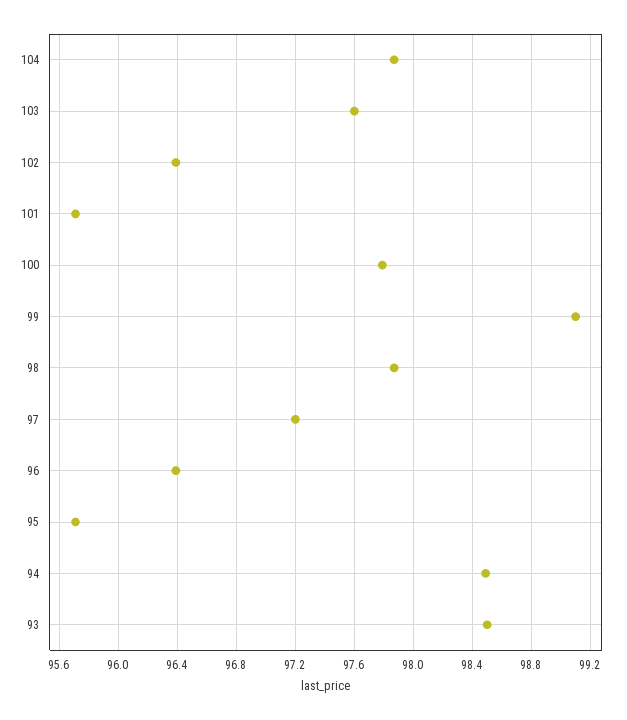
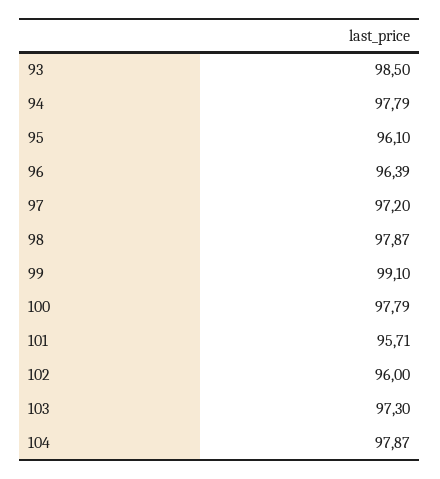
  {
    "104": 97.87,
-   "103": 97.6,
+   "103": 97.3,
-   "102": 96.4,
+   "102": 96,
    "101": 95.71,
    "100": 97.79,
    "99": 99.1,
    "98": 97.87,
    "97": 97.2,
    "96": 96.39,
-   "95": 95.7,
+   "95": 96.1,
-   "94": 98.5,
+   "94": 97.79,
    "93": 98.5
  }

